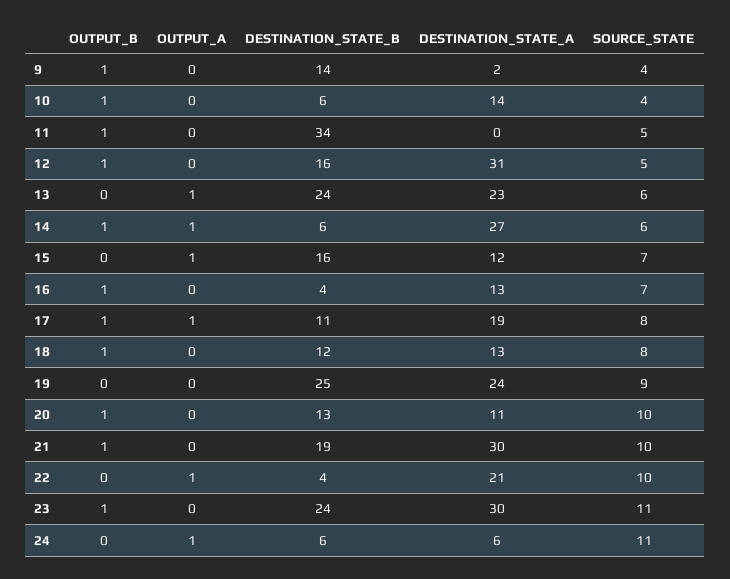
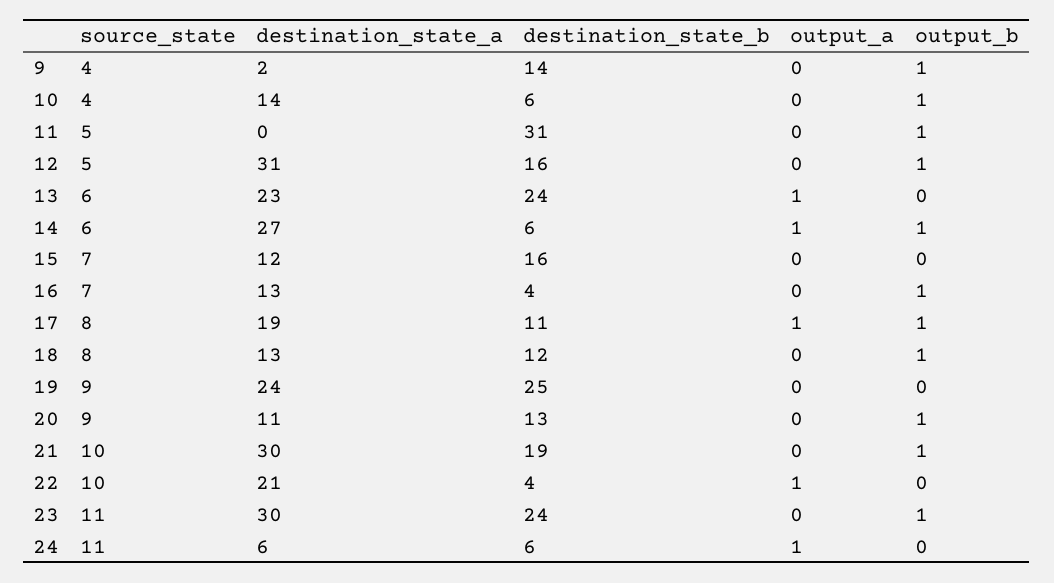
  {
    "OUTPUT_B": {
      "9": 1,
      "10": 1,
      "11": 1,
      "12": 1,
      "13": 0,
      "14": 1,
      "15": 0,
      "16": 1,
      "17": 1,
      "18": 1,
      "19": 0,
      "20": 1,
      "21": 1,
      "22": 0,
      "23": 1,
      "24": 0
    },
    "OUTPUT_A": {
      "9": 0,
      "10": 0,
      "11": 0,
      "12": 0,
      "13": 1,
      "14": 1,
-     "15": 1,
+     "15": 0,
      "16": 0,
      "17": 1,
      "18": 0,
      "19": 0,
      "20": 0,
      "21": 0,
      "22": 1,
      "23": 0,
      "24": 1
    },
    "DESTINATION_STATE_B": {
      "9": 14,
      "10": 6,
-     "11": 34,
+     "11": 31,
      "12": 16,
      "13": 24,
      "14": 6,
      "15": 16,
      "16": 4,
      "17": 11,
      "18": 12,
      "19": 25,
      "20": 13,
      "21": 19,
      "22": 4,
      "23": 24,
      "24": 6
    },
    "DESTINATION_STATE_A": {
      "9": 2,
      "10": 14,
      "11": 0,
      "12": 31,
      "13": 23,
      "14": 27,
      "15": 12,
      "16": 13,
      "17": 19,
      "18": 13,
      "19": 24,
      "20": 11,
      "21": 30,
      "22": 21,
      "23": 30,
      "24": 6
    },
    "SOURCE_STATE": {
      "9": 4,
      "10": 4,
      "11": 5,
      "12": 5,
      "13": 6,
      "14": 6,
      "15": 7,
      "16": 7,
      "17": 8,
      "18": 8,
      "19": 9,
-     "20": 10,
+     "20": 9,
      "21": 10,
      "22": 10,
      "23": 11,
      "24": 11
    }
  }

